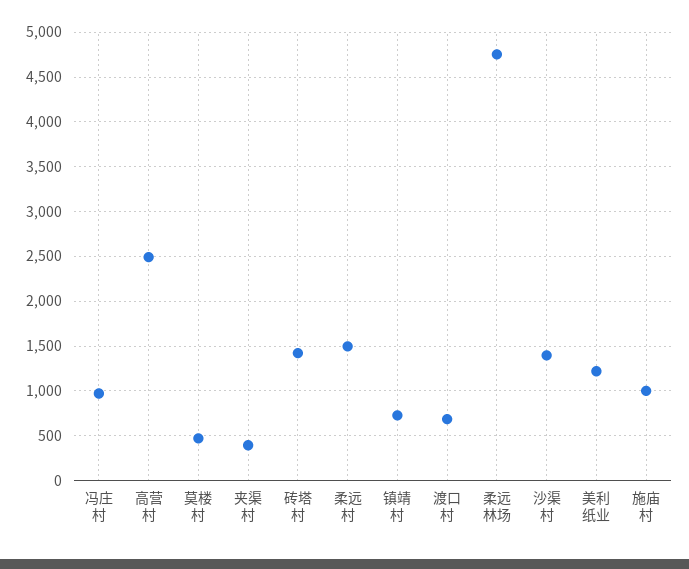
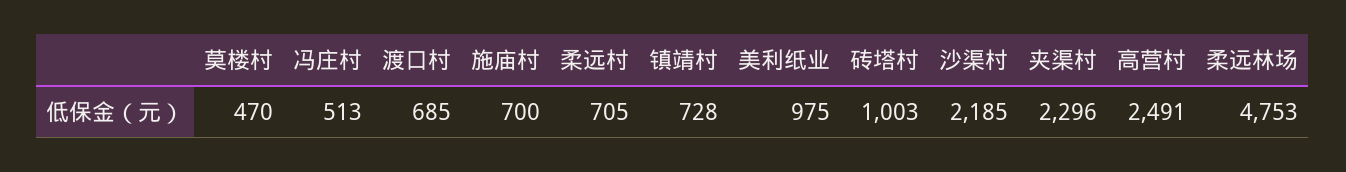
  {
-   "冯庄村": 1000,
+   "冯庄村": 513,
    "高营村": 2491,
    "莫楼村": 470,
-   "夹渠村": 400,
+   "夹渠村": 2296,
-   "砖塔村": 1400,
+   "砖塔村": 1003,
-   "柔远村": 1500,
+   "柔远村": 705,
    "镇靖村": 728,
    "渡口村": 685,
    "柔远林场": 4753,
-   "沙渠村": 1400,
+   "沙渠村": 2185,
-   "美利纸业": 1200,
+   "美利纸业": 975,
-   "施庙村": 1000
+   "施庙村": 700
  }

